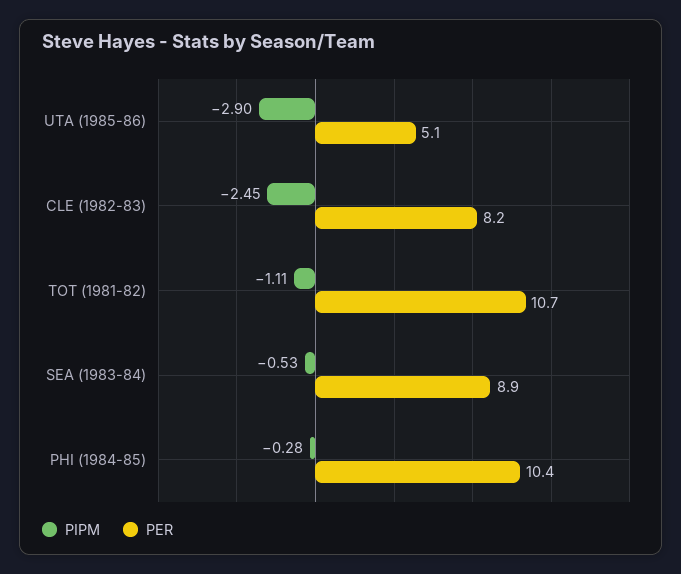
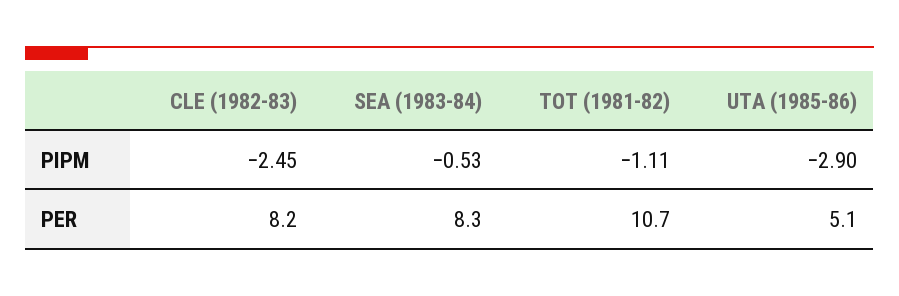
  {
    "PIPM": {
      "UTA (1985-86)": -2.9,
      "CLE (1982-83)": -2.45,
      "TOT (1981-82)": -1.11,
-     "SEA (1983-84)": -0.53,
+     "SEA (1983-84)": -0.53
-     "PHI (1984-85)": -0.28
    },
    "PER": {
      "UTA (1985-86)": 5.1,
      "CLE (1982-83)": 8.2,
      "TOT (1981-82)": 10.7,
-     "SEA (1983-84)": 8.9,
+     "SEA (1983-84)": 8.3
-     "PHI (1984-85)": 10.4
    }
  }

